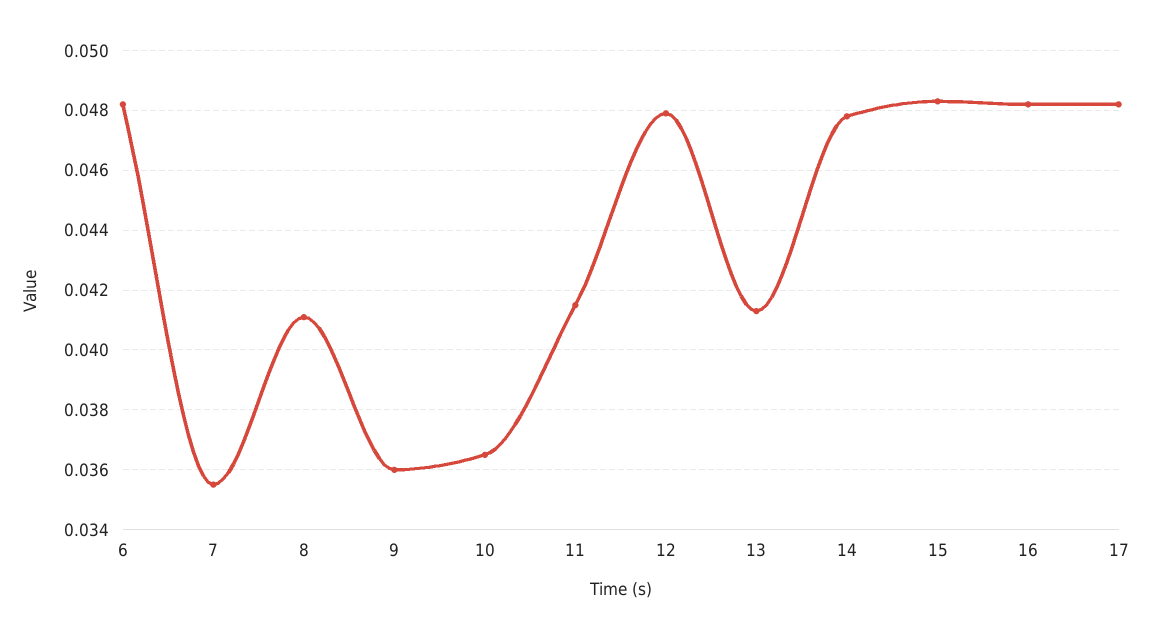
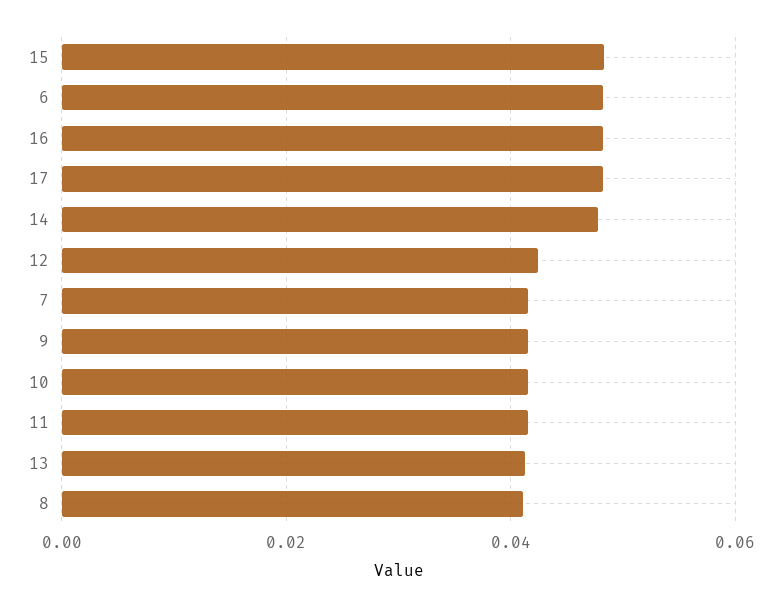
  {
    "6": 0.048,
-   "7": 0.0355,
+   "7": 0.042,
    "8": 0.041,
-   "9": 0.036,
+   "9": 0.042,
-   "10": 0.0365,
+   "10": 0.042,
    "11": 0.0415,
-   "12": 0.048,
+   "12": 0.042,
    "13": 0.0415,
    "14": 0.048,
    "15": 0.0485,
    "16": 0.048,
    "17": 0.048
  }

